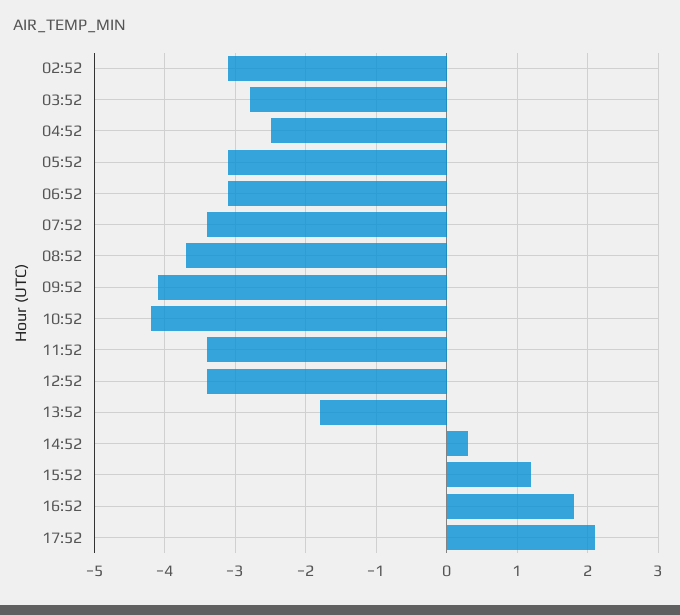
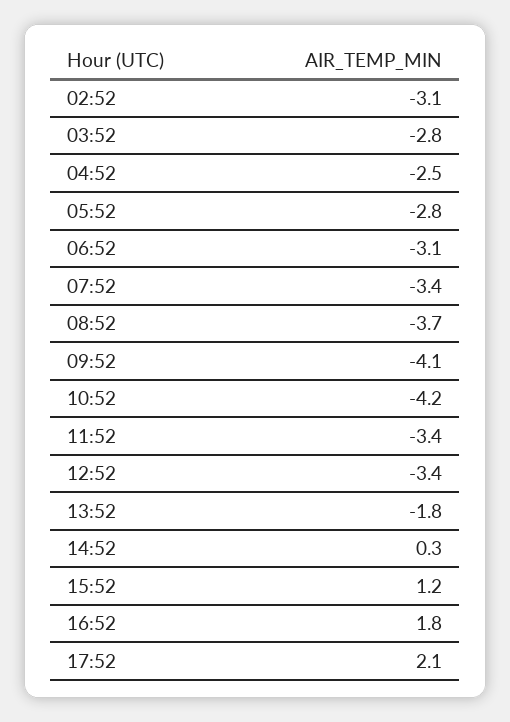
  {
    "02:52": -3.1,
    "03:52": -2.8,
    "04:52": -2.5,
-   "05:52": -3.1,
+   "05:52": -2.8,
    "06:52": -3.1,
    "07:52": -3.4,
    "08:52": -3.7,
    "09:52": -4.1,
    "10:52": -4.2,
    "11:52": -3.4,
    "12:52": -3.4,
    "13:52": -1.8,
    "14:52": 0.3,
    "15:52": 1.2,
    "16:52": 1.8,
    "17:52": 2.1
  }

